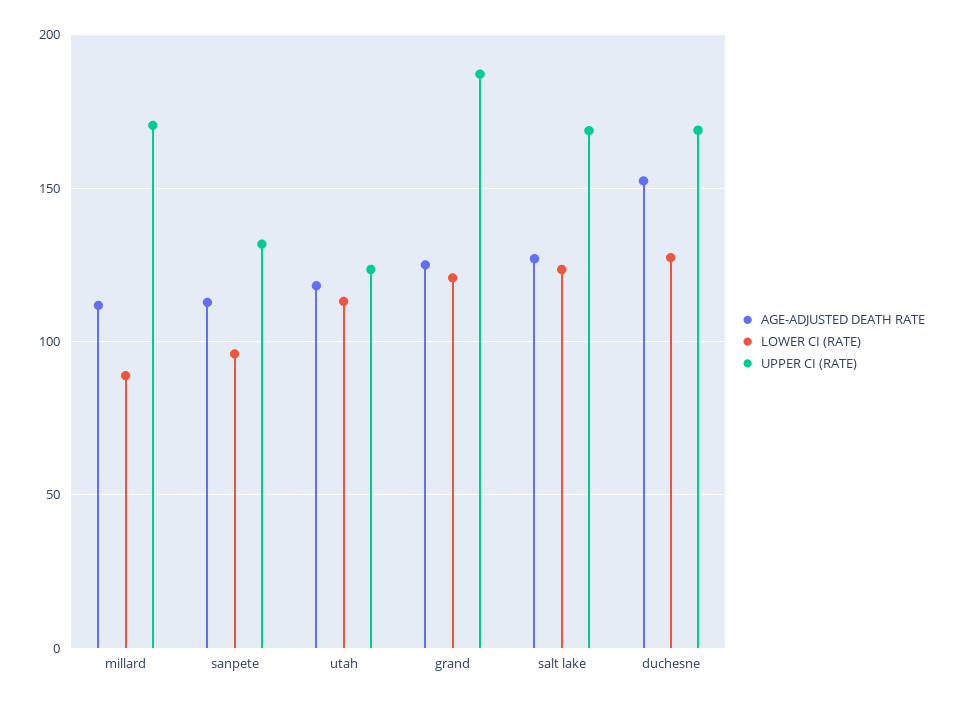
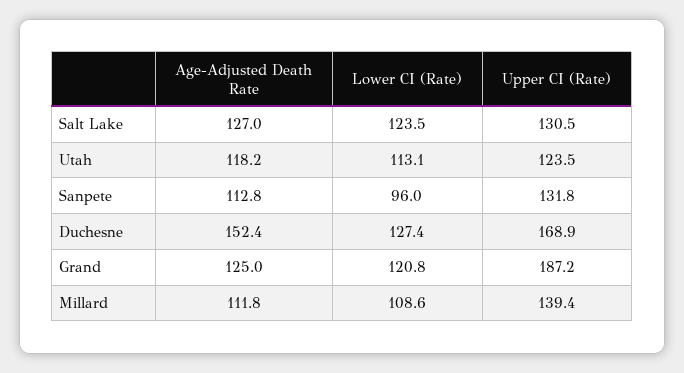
  {
    "AGE-ADJUSTED DEATH RATE": {
      "millard": 111.8,
      "sanpete": 112.8,
      "utah": 118.2,
      "grand": 125,
      "salt lake": 127,
      "duchesne": 152.4
    },
    "LOWER CI (RATE)": {
-     "millard": 90,
+     "millard": 108.6,
      "sanpete": 96,
      "utah": 113.1,
      "grand": 120.8,
      "salt lake": 123.5,
      "duchesne": 127.4
    },
    "UPPER CI (RATE)": {
-     "millard": 170,
+     "millard": 139.4,
      "sanpete": 131.8,
      "utah": 123.5,
      "grand": 187.2,
-     "salt lake": 170,
+     "salt lake": 130.5,
      "duchesne": 168.9
    }
  }

